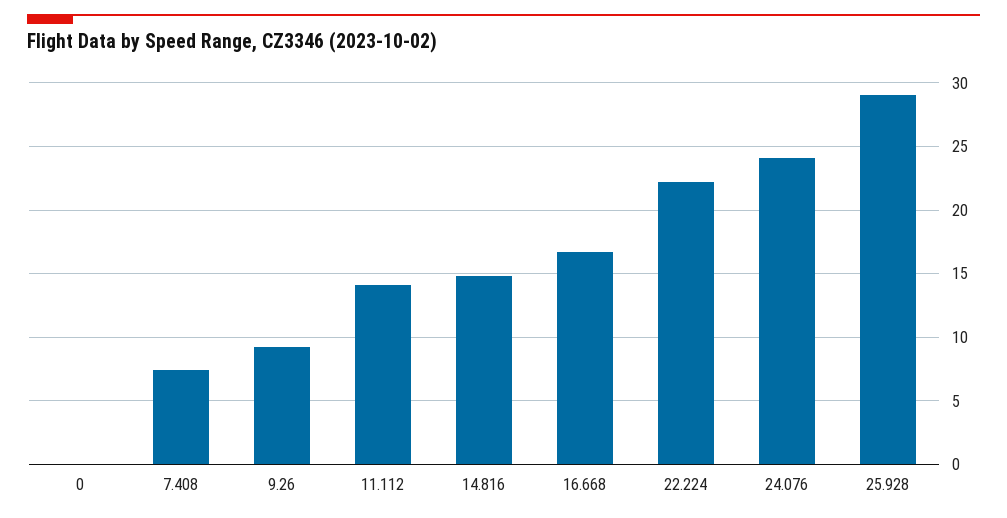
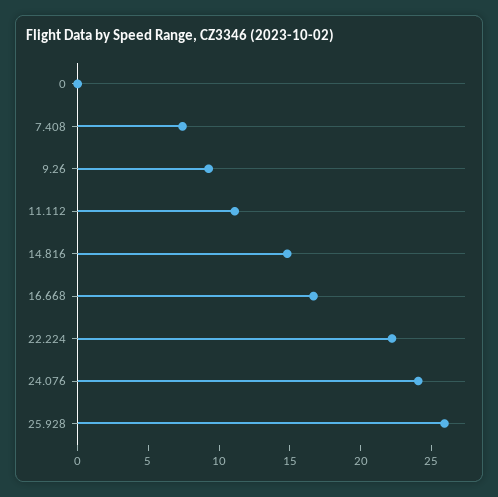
  {
    "0": 0,
    "7.408": 7.5,
    "9.26": 9.5,
-   "11.112": 14,
+   "11.112": 11,
    "14.816": 15,
    "16.668": 16.5,
    "22.224": 22,
    "24.076": 24,
-   "25.928": 29
+   "25.928": 26
  }

